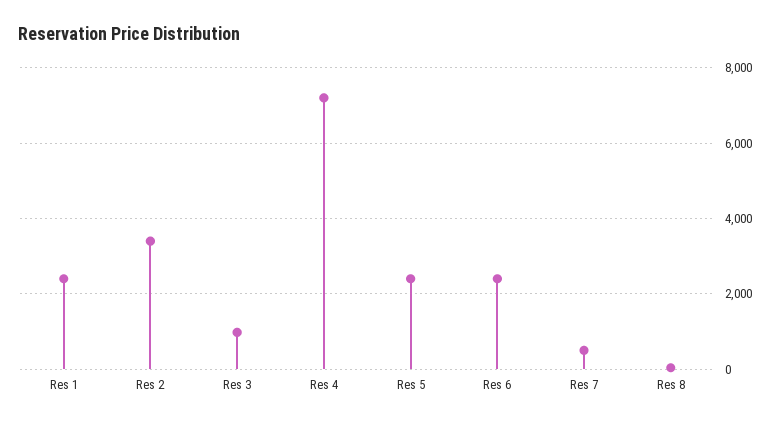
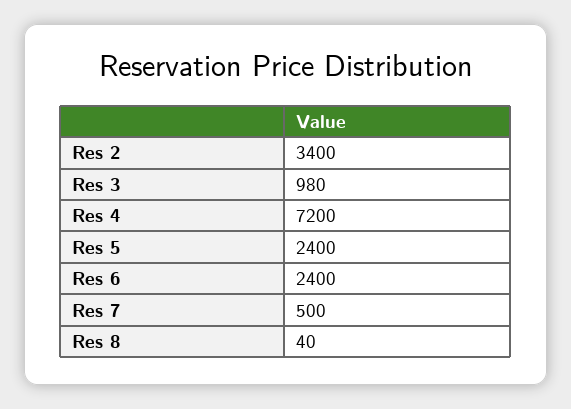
  {
-   "Res 1": 2400,
    "Res 2": 3400,
    "Res 3": 980,
    "Res 4": 7200,
    "Res 5": 2400,
    "Res 6": 2400,
    "Res 7": 500,
    "Res 8": 40
  }

